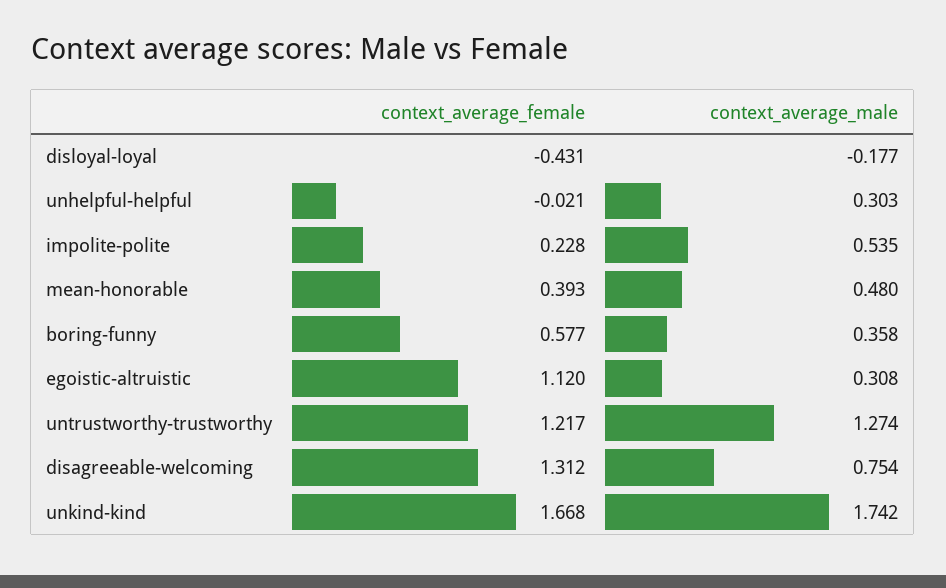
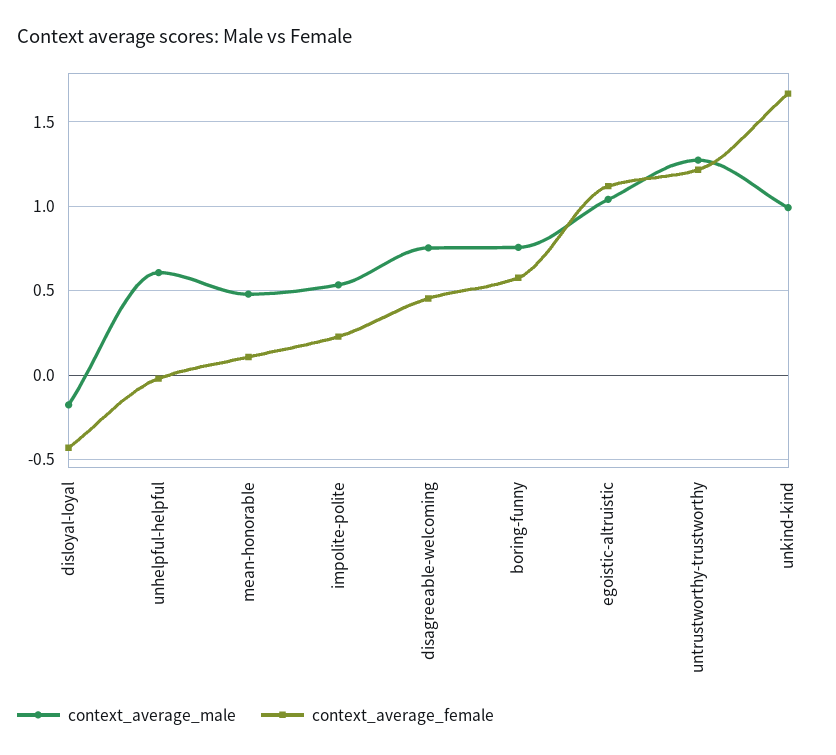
  {
    "context_average_female": {
      "disloyal-loyal": -0.431,
      "unhelpful-helpful": -0.021,
      "impolite-polite": 0.228,
-     "mean-honorable": 0.393,
+     "mean-honorable": 0.1,
      "boring-funny": 0.577,
      "egoistic-altruistic": 1.12,
      "untrustworthy-trustworthy": 1.217,
-     "disagreeable-welcoming": 1.312,
+     "disagreeable-welcoming": 0.45,
      "unkind-kind": 1.668
    },
    "context_average_male": {
      "disloyal-loyal": -0.177,
-     "unhelpful-helpful": 0.303,
+     "unhelpful-helpful": 0.6,
      "impolite-polite": 0.535,
      "mean-honorable": 0.48,
-     "boring-funny": 0.358,
+     "boring-funny": 0.75,
-     "egoistic-altruistic": 0.308,
+     "egoistic-altruistic": 1.05,
      "untrustworthy-trustworthy": 1.274,
      "disagreeable-welcoming": 0.754,
-     "unkind-kind": 1.742
+     "unkind-kind": 1
    }
  }

